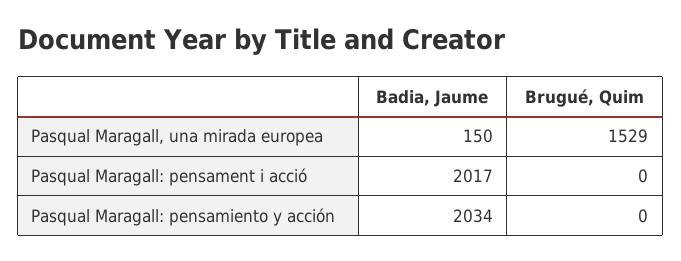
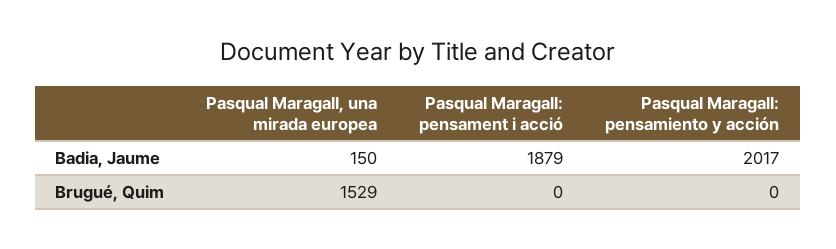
  {
    "Badia, Jaume": {
      "Pasqual Maragall, una mirada europea": 150,
-     "Pasqual Maragall: pensament i acció": 2017,
+     "Pasqual Maragall: pensament i acció": 1879,
-     "Pasqual Maragall: pensamiento y acción": 2034
+     "Pasqual Maragall: pensamiento y acción": 2017
    },
    "Brugué, Quim": {
      "Pasqual Maragall, una mirada europea": 1529,
      "Pasqual Maragall: pensament i acció": 0,
      "Pasqual Maragall: pensamiento y acción": 0
    }
  }

